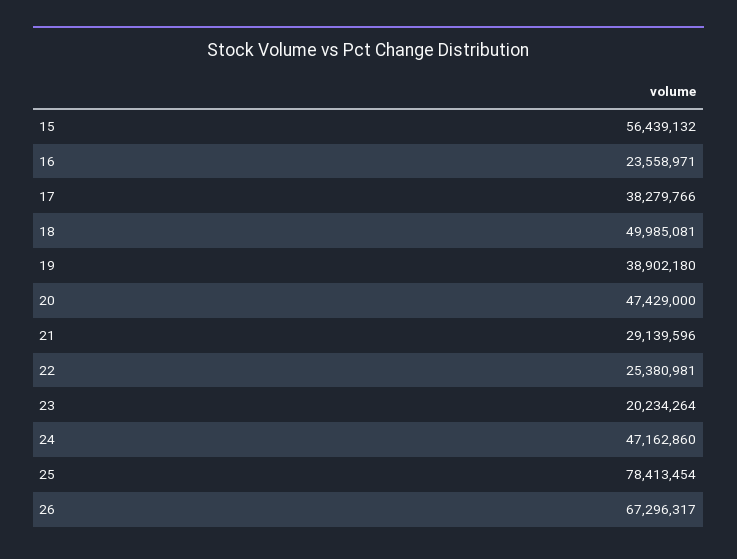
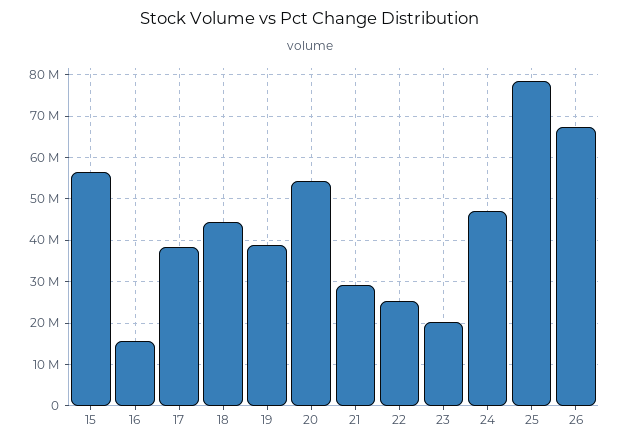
  {
    "15": 56439132,
-   "16": 23558971,
+   "16": 16000000,
    "17": 38279766,
-   "18": 49985081,
+   "18": 44000000,
    "19": 38902180,
-   "20": 47429000,
+   "20": 54000000,
    "21": 29139596,
    "22": 25380981,
    "23": 20234264,
    "24": 47162860,
    "25": 78413454,
    "26": 67296317
  }

